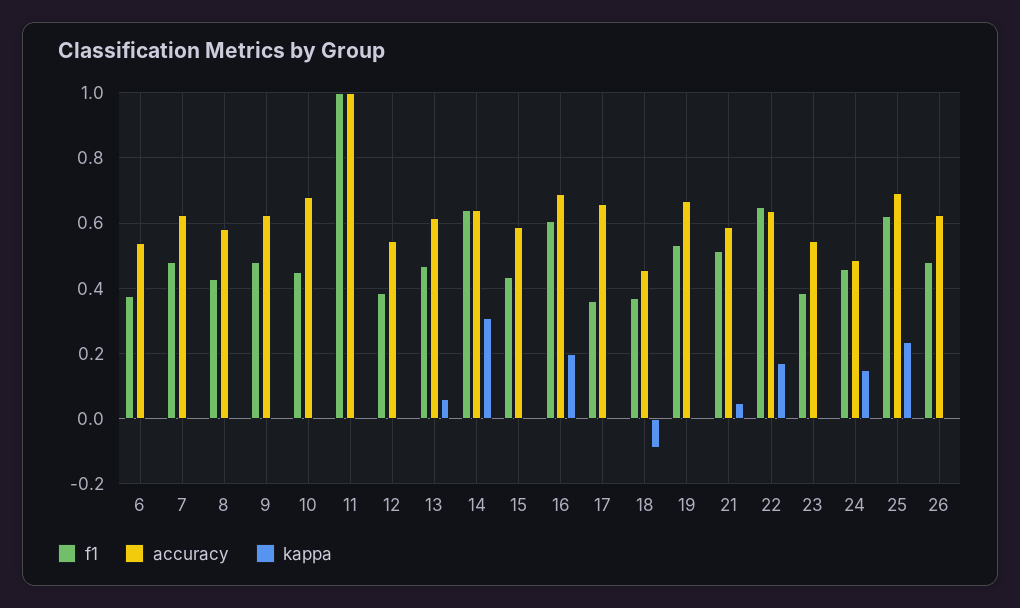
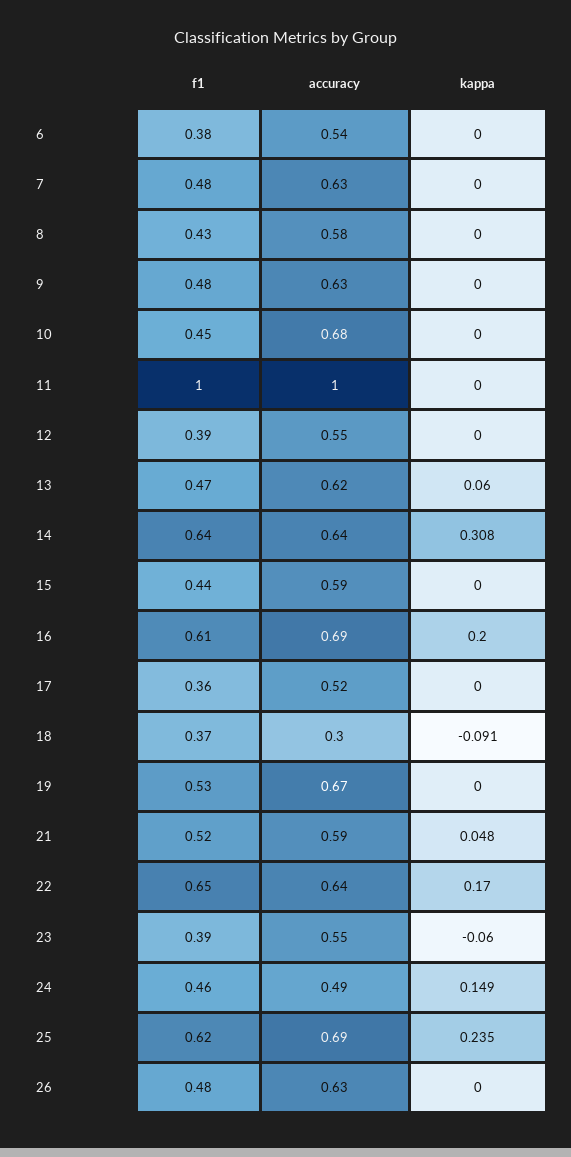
  {
    "f1": {
      "6": 0.38,
      "7": 0.48,
      "8": 0.43,
      "9": 0.48,
      "10": 0.45,
      "11": 1,
      "12": 0.39,
      "13": 0.47,
      "14": 0.64,
      "15": 0.44,
      "16": 0.61,
      "17": 0.36,
      "18": 0.37,
      "19": 0.53,
      "21": 0.52,
      "22": 0.65,
      "23": 0.39,
      "24": 0.46,
      "25": 0.62,
      "26": 0.48
    },
    "accuracy": {
      "6": 0.54,
      "7": 0.63,
      "8": 0.58,
      "9": 0.63,
      "10": 0.68,
      "11": 1,
      "12": 0.55,
      "13": 0.62,
      "14": 0.64,
      "15": 0.59,
      "16": 0.69,
-     "17": 0.66,
+     "17": 0.52,
-     "18": 0.46,
+     "18": 0.3,
      "19": 0.67,
      "21": 0.59,
      "22": 0.64,
      "23": 0.55,
      "24": 0.49,
      "25": 0.69,
      "26": 0.63
    },
    "kappa": {
      "6": 0,
      "7": 0,
      "8": 0,
      "9": 0,
      "10": 0,
      "11": 0,
      "12": 0,
      "13": 0.06,
      "14": 0.308,
      "15": 0,
      "16": 0.2,
      "17": 0,
      "18": -0.091,
      "19": 0,
      "21": 0.048,
      "22": 0.17,
-     "23": 0,
+     "23": -0.06,
      "24": 0.149,
      "25": 0.235,
      "26": 0
    }
  }

